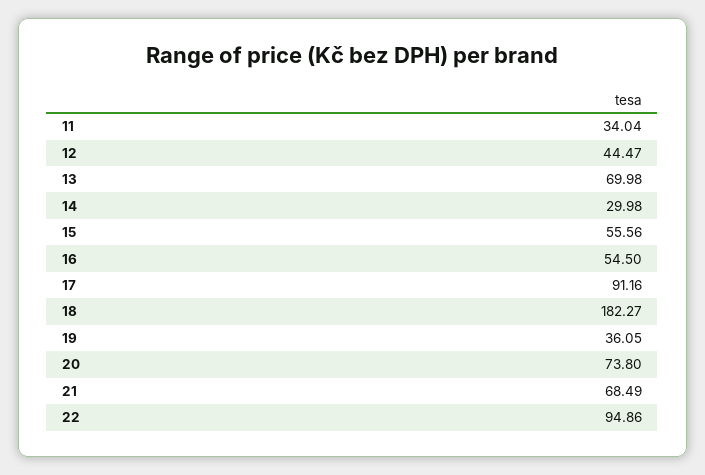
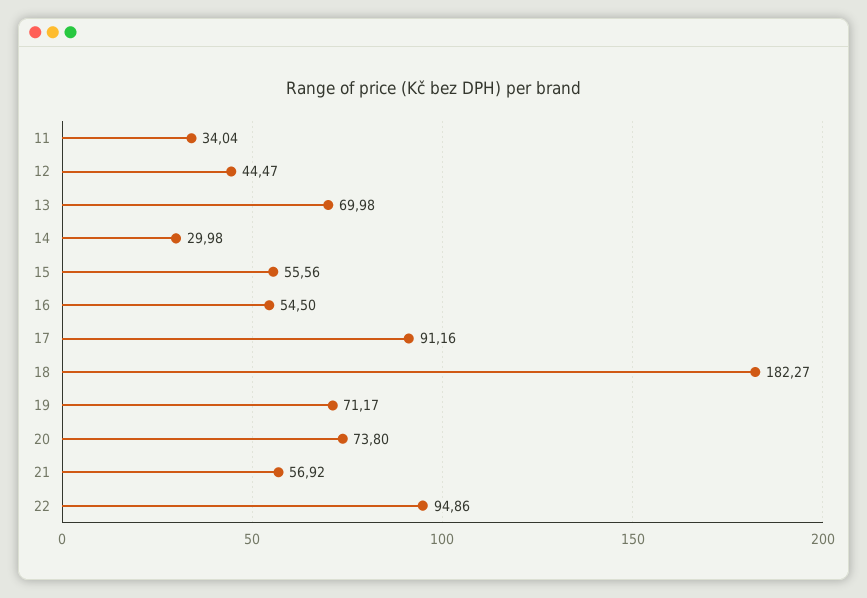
  {
    "11": 34.04,
    "12": 44.47,
    "13": 69.98,
    "14": 29.98,
    "15": 55.56,
    "16": 54.5,
    "17": 91.16,
    "18": 182.27,
-   "19": 36.05,
+   "19": 71.17,
    "20": 73.8,
-   "21": 68.49,
+   "21": 56.92,
    "22": 94.86
  }

